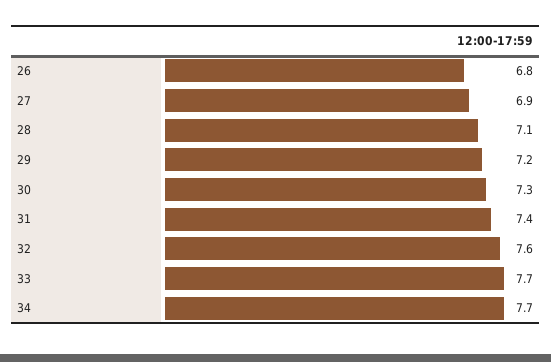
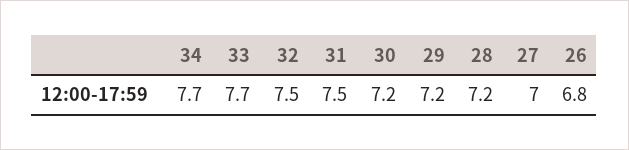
  {
    "26": 6.8,
-   "27": 6.9,
+   "27": 7,
-   "28": 7.1,
+   "28": 7.2,
    "29": 7.2,
-   "30": 7.3,
+   "30": 7.2,
-   "31": 7.4,
+   "31": 7.5,
-   "32": 7.6,
+   "32": 7.5,
    "33": 7.7,
    "34": 7.7
  }

